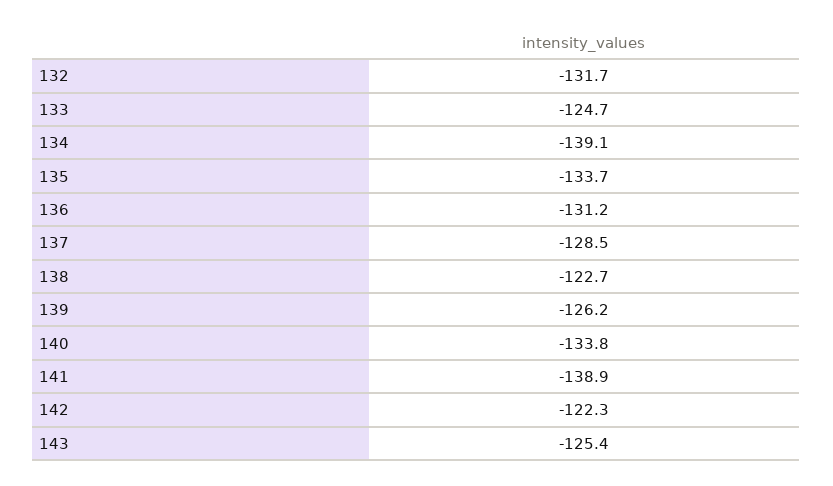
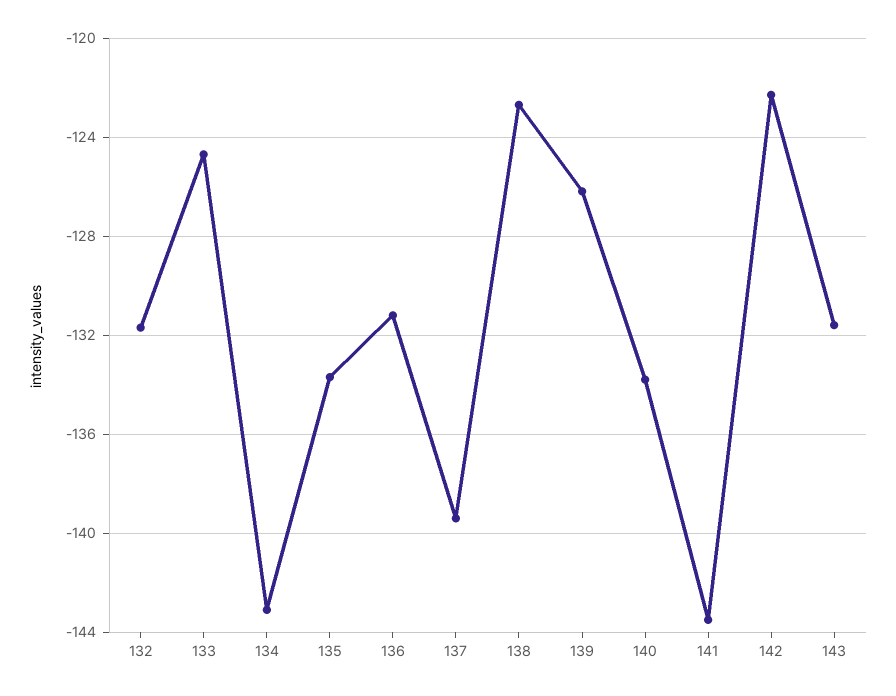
  {
    "132": -131.7,
    "133": -124.7,
-   "134": -139.1,
+   "134": -143,
    "135": -133.7,
    "136": -131.2,
-   "137": -128.5,
+   "137": -139.5,
    "138": -122.7,
    "139": -126.2,
    "140": -133.8,
-   "141": -138.9,
+   "141": -143.5,
    "142": -122.3,
-   "143": -125.4
+   "143": -131.5
  }

